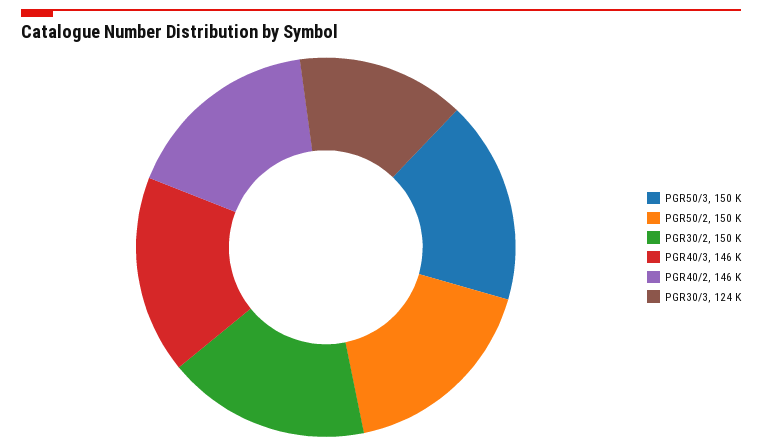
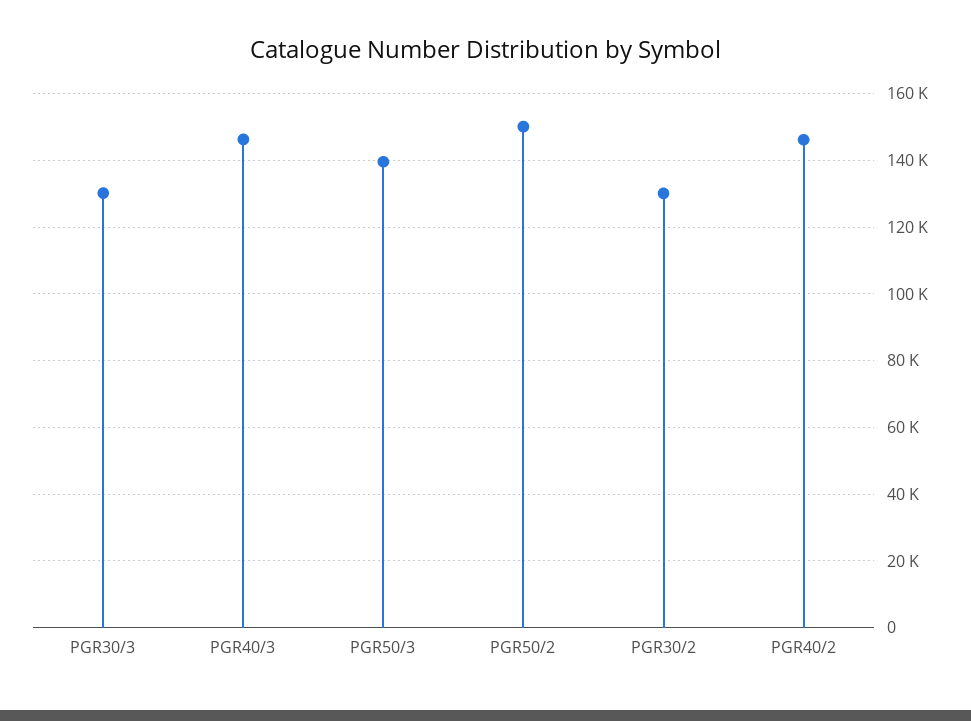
  {
-   "PGR50/3": 150000,
+   "PGR50/3": 140000,
    "PGR50/2": 150000,
-   "PGR30/2": 150000,
+   "PGR30/2": 130000,
    "PGR40/3": 146000,
    "PGR40/2": 146000,
-   "PGR30/3": 124000
+   "PGR30/3": 130000
  }

